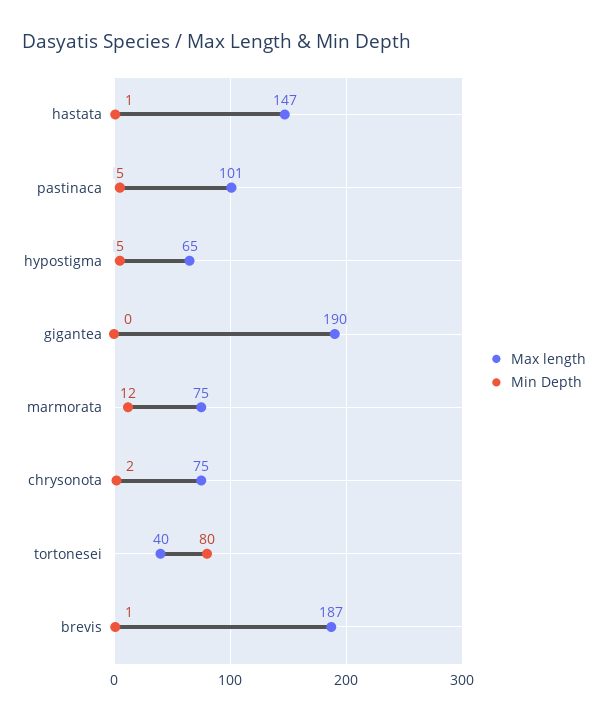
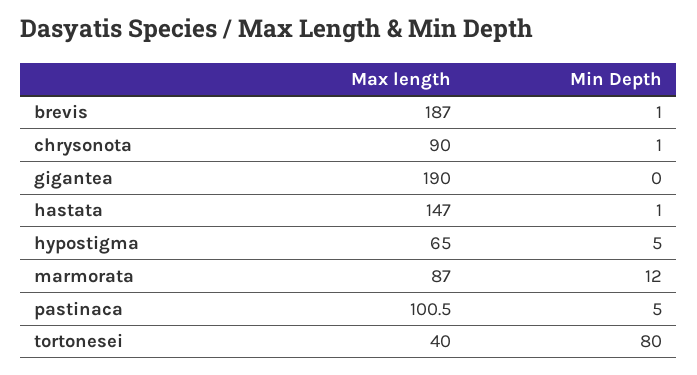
  {
    "Max length": {
      "hastata": 147,
      "pastinaca": 100.5,
      "hypostigma": 65,
      "gigantea": 190,
-     "marmorata": 75,
+     "marmorata": 87,
-     "chrysonota": 75,
+     "chrysonota": 90,
      "tortonesei": 40,
      "brevis": 187
    },
    "Min Depth": {
      "hastata": 1,
      "pastinaca": 5,
      "hypostigma": 5,
      "gigantea": 0,
      "marmorata": 12,
-     "chrysonota": 2,
+     "chrysonota": 1,
      "tortonesei": 80,
      "brevis": 1
    }
  }

